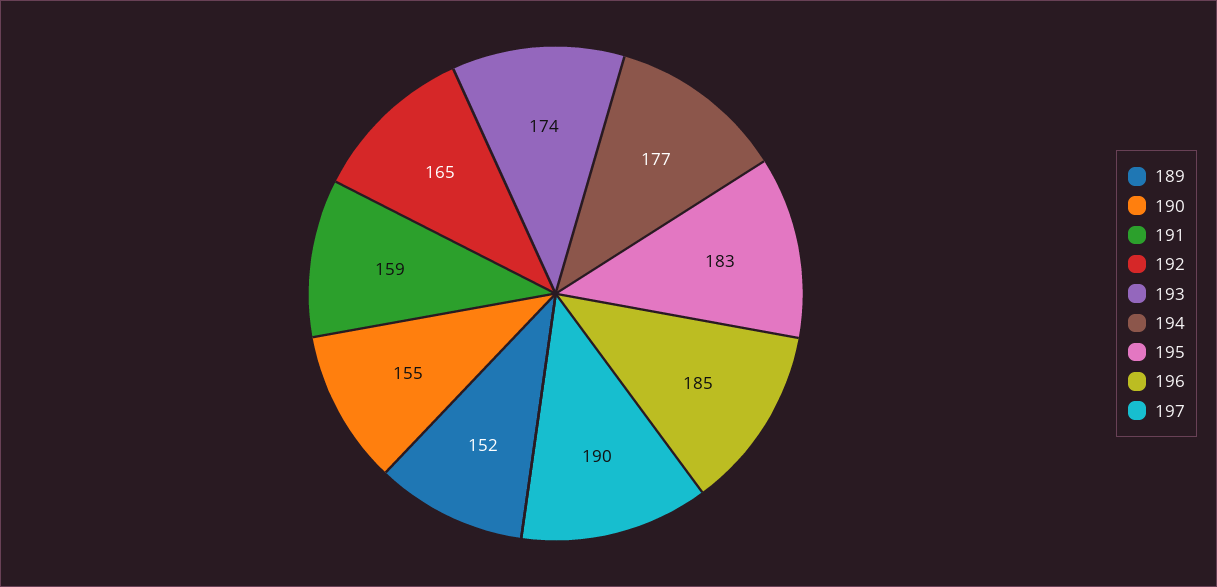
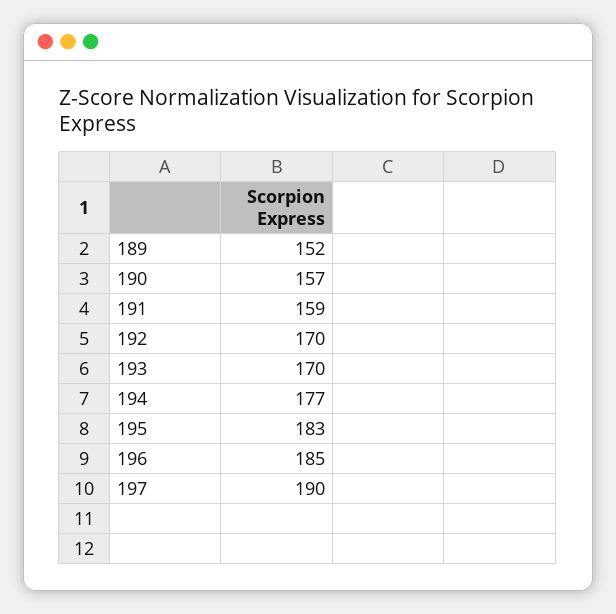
  {
    "189": 152,
-   "190": 155,
+   "190": 157,
    "191": 159,
-   "192": 165,
+   "192": 170,
-   "193": 174,
+   "193": 170,
    "194": 177,
    "195": 183,
    "196": 185,
    "197": 190
  }

